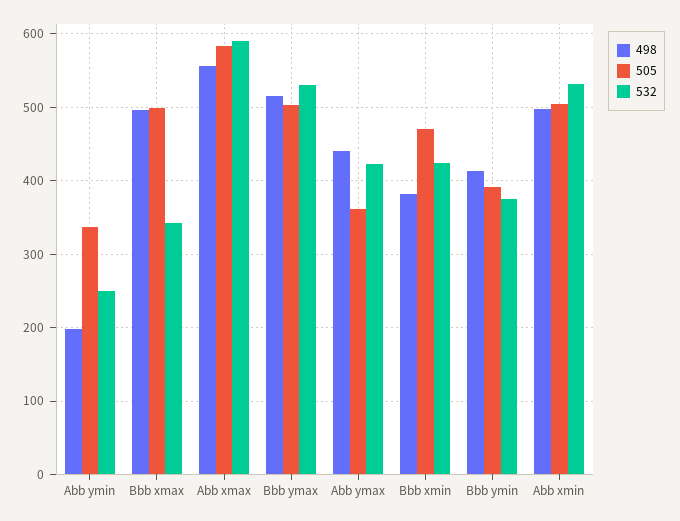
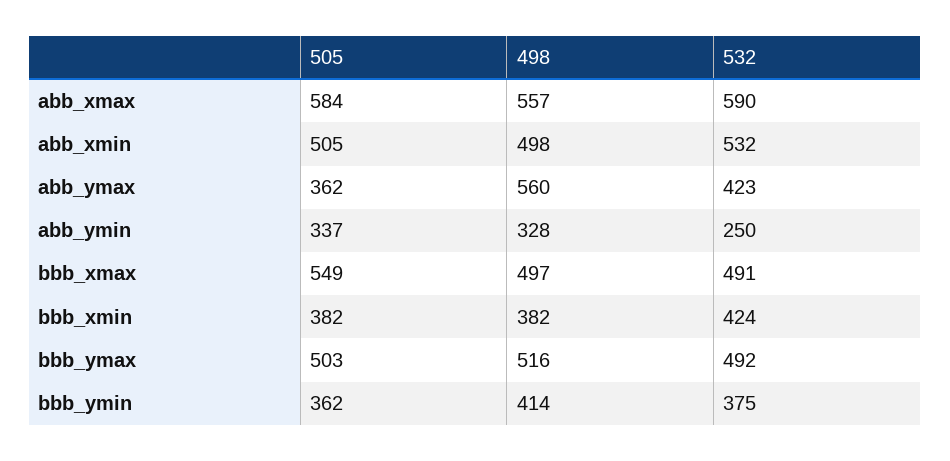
  {
    "498": {
-     "Abb ymin": 200,
+     "Abb ymin": 328,
      "Bbb xmax": 497,
      "Abb xmax": 557,
      "Bbb ymax": 516,
-     "Abb ymax": 440,
+     "Abb ymax": 560,
      "Bbb xmin": 382,
      "Bbb ymin": 414,
      "Abb xmin": 498
    },
    "505": {
      "Abb ymin": 337,
-     "Bbb xmax": 500,
+     "Bbb xmax": 549,
      "Abb xmax": 584,
      "Bbb ymax": 503,
      "Abb ymax": 362,
-     "Bbb xmin": 470,
+     "Bbb xmin": 382,
-     "Bbb ymin": 390,
+     "Bbb ymin": 362,
      "Abb xmin": 505
    },
    "532": {
      "Abb ymin": 250,
-     "Bbb xmax": 340,
+     "Bbb xmax": 491,
      "Abb xmax": 590,
-     "Bbb ymax": 530,
+     "Bbb ymax": 492,
      "Abb ymax": 423,
      "Bbb xmin": 424,
      "Bbb ymin": 375,
      "Abb xmin": 532
    }
  }

